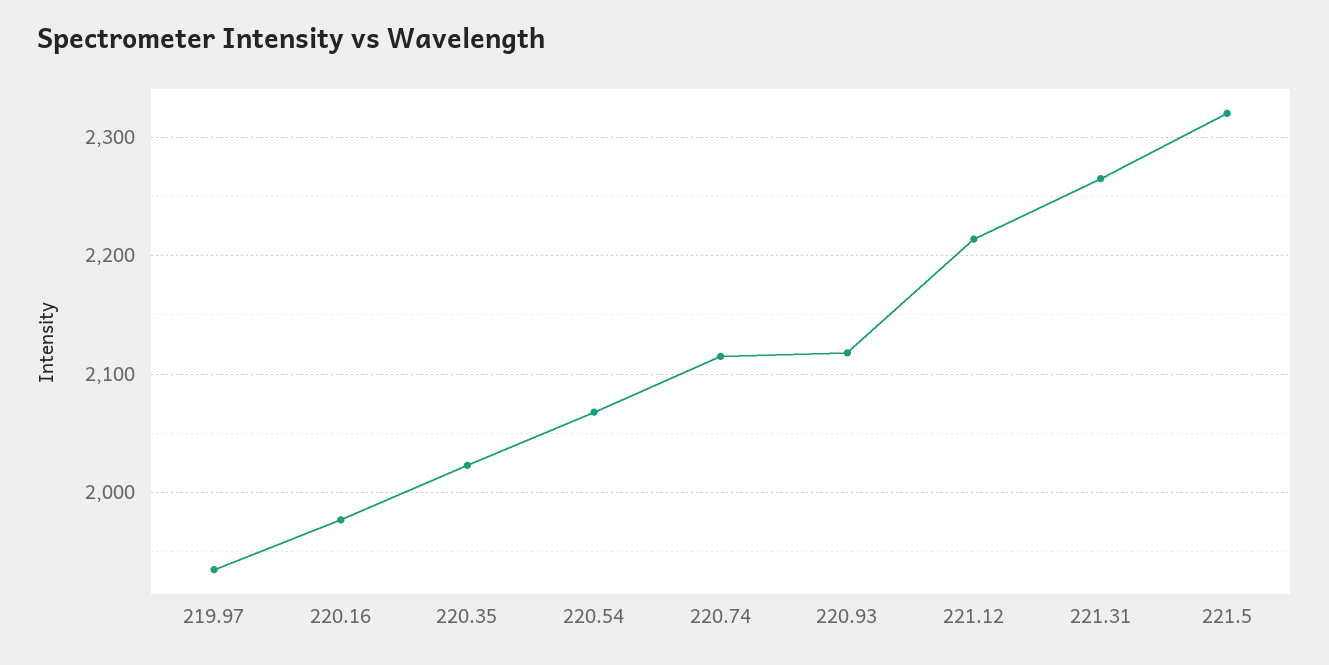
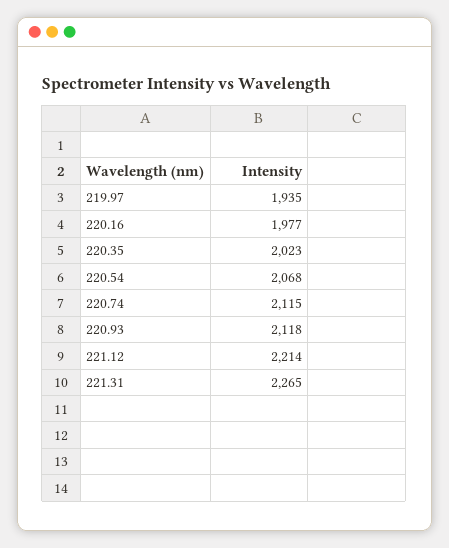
  {
    "219.97": 1935,
    "220.16": 1977,
    "220.35": 2023,
    "220.54": 2068,
    "220.74": 2115,
    "220.93": 2118,
    "221.12": 2214,
-   "221.31": 2265,
+   "221.31": 2265
-   "221.5": 2320
  }

